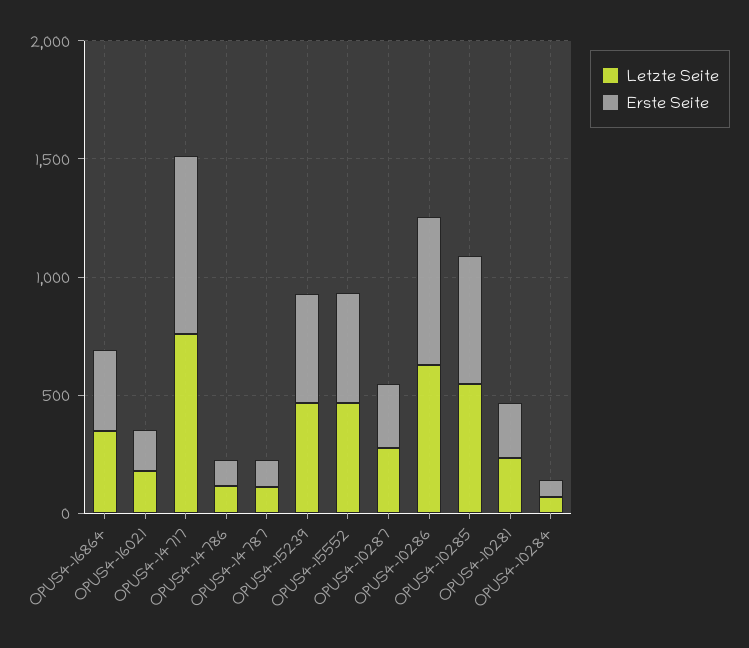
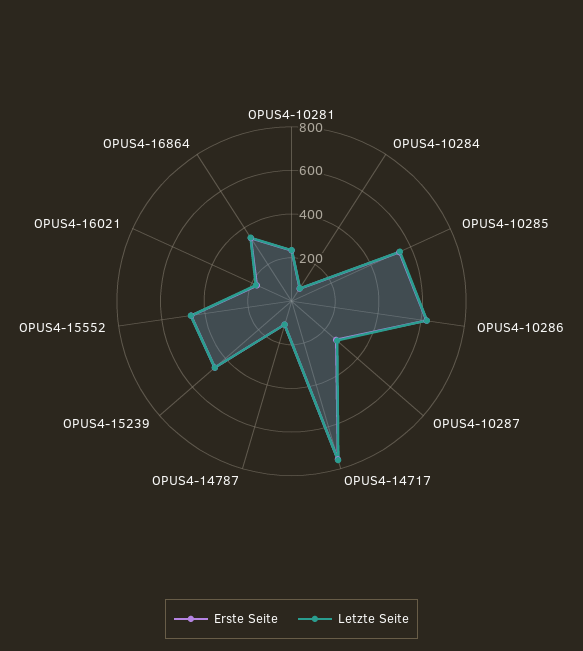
  {
    "Letzte Seite": {
      "OPUS4-16864": 350,
      "OPUS4-16021": 200,
      "OPUS4-14717": 750,
-     "OPUS4-14786": 100,
      "OPUS4-14787": 100,
      "OPUS4-15239": 450,
      "OPUS4-15552": 450,
      "OPUS4-10287": 300,
      "OPUS4-10286": 650,
      "OPUS4-10285": 550,
      "OPUS4-10281": 250,
      "OPUS4-10284": 50
    },
    "Erste Seite": {
      "OPUS4-16864": 350,
      "OPUS4-16021": 150,
      "OPUS4-14717": 750,
-     "OPUS4-14786": 100,
      "OPUS4-14787": 100,
      "OPUS4-15239": 450,
      "OPUS4-15552": 450,
      "OPUS4-10287": 250,
      "OPUS4-10286": 650,
      "OPUS4-10285": 550,
      "OPUS4-10281": 250,
      "OPUS4-10284": 50
    }
  }

